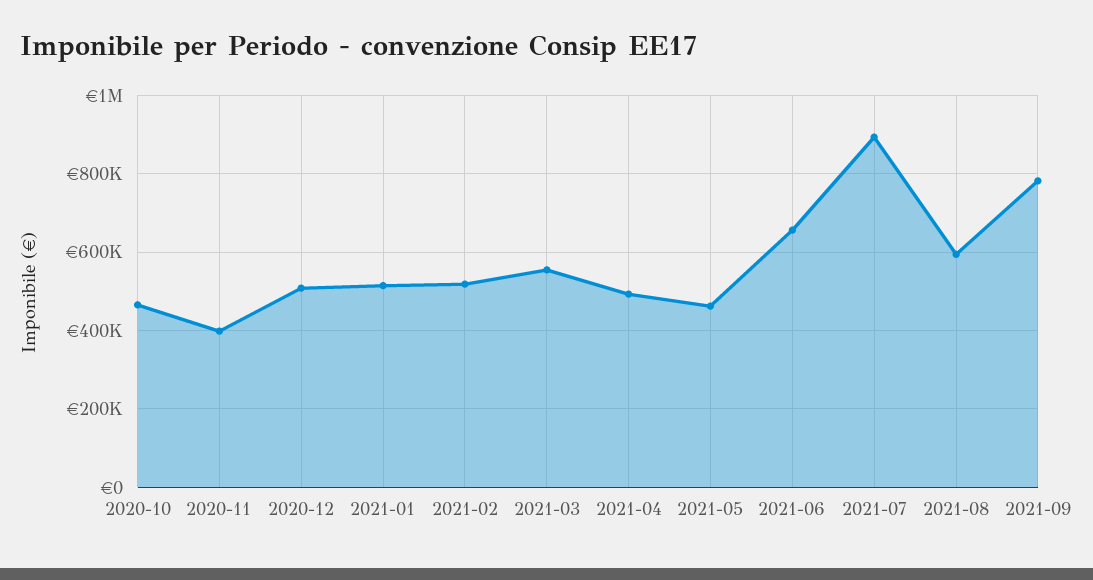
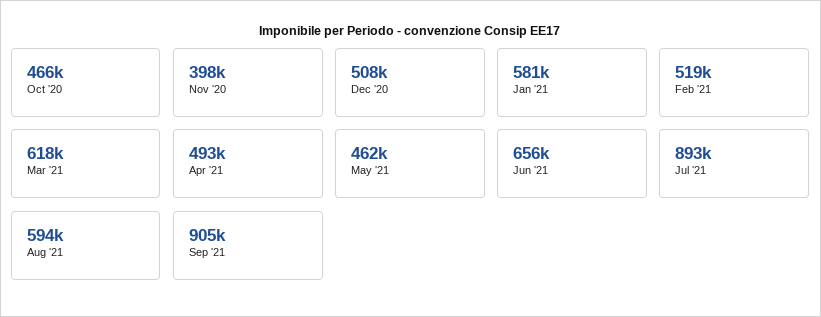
  {
    "2020-10": 466000,
    "2020-11": 398000,
    "2020-12": 508000,
-   "2021-01": 520000,
+   "2021-01": 581000,
    "2021-02": 519000,
-   "2021-03": 560000,
+   "2021-03": 618000,
    "2021-04": 493000,
    "2021-05": 462000,
    "2021-06": 656000,
    "2021-07": 893000,
    "2021-08": 594000,
-   "2021-09": 780000
+   "2021-09": 905000
  }

